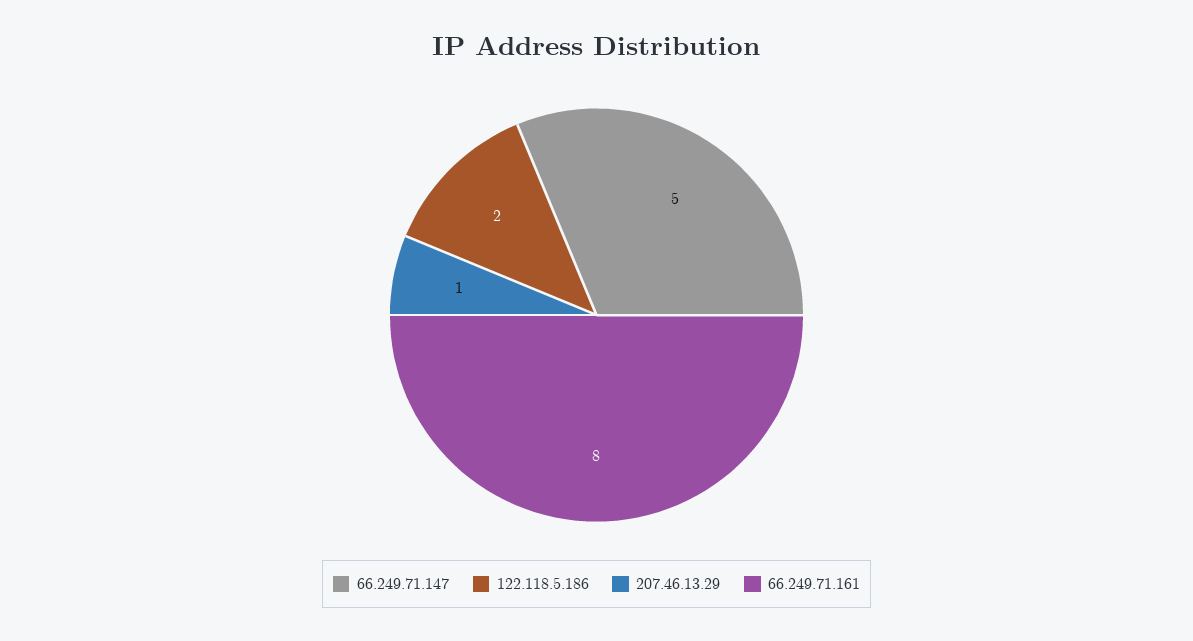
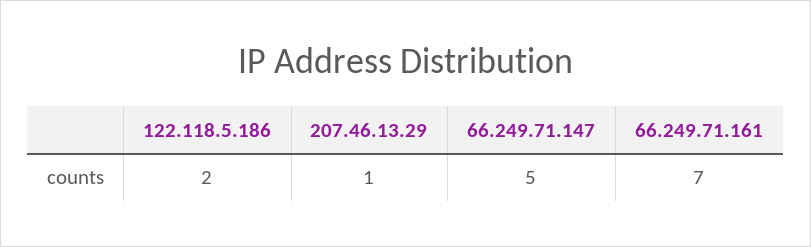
  {
    "66.249.71.147": 5,
    "122.118.5.186": 2,
    "207.46.13.29": 1,
-   "66.249.71.161": 8
+   "66.249.71.161": 7
  }

